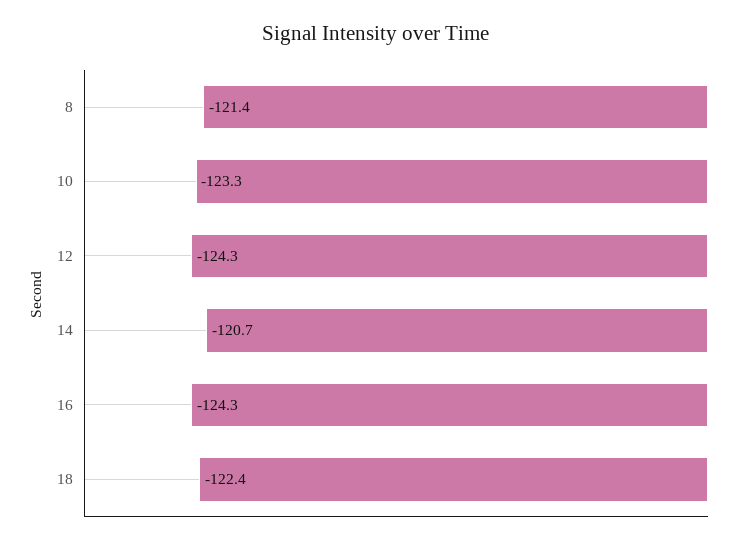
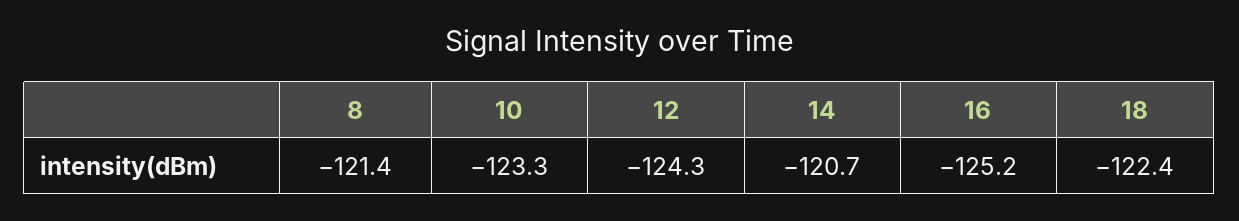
  {
    "8": -121.4,
    "10": -123.3,
    "12": -124.3,
    "14": -120.7,
-   "16": -124.3,
+   "16": -125.2,
    "18": -122.4
  }

